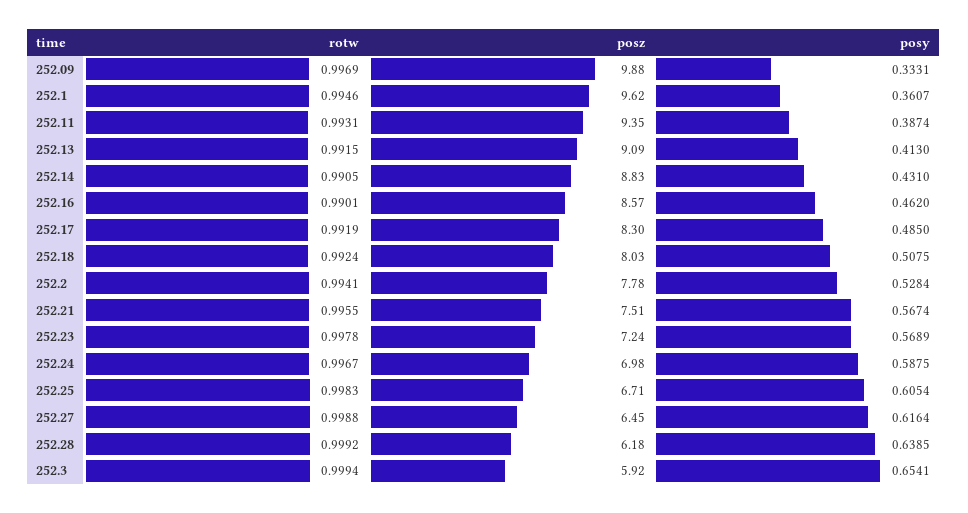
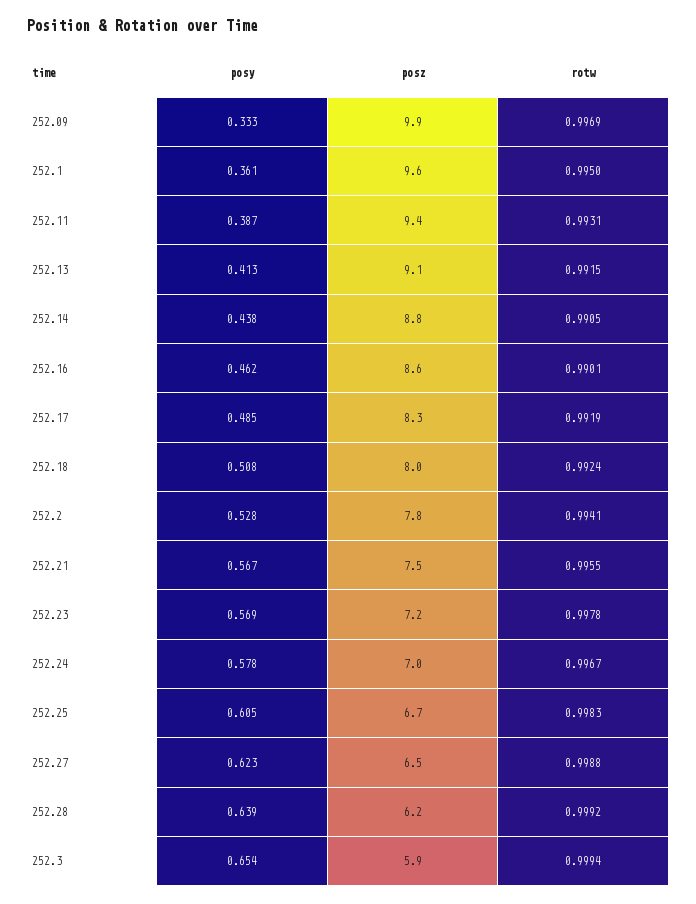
  {
    "rotw": {
      "252.09": 0.9969,
-     "252.1": 0.9946,
+     "252.1": 0.995,
      "252.11": 0.9931,
      "252.13": 0.9915,
      "252.14": 0.9905,
      "252.16": 0.9901,
      "252.17": 0.9919,
      "252.18": 0.9924,
      "252.2": 0.9941,
      "252.21": 0.9955,
      "252.23": 0.9978,
      "252.24": 0.9967,
      "252.25": 0.9983,
      "252.27": 0.9988,
      "252.28": 0.9992,
      "252.3": 0.9994
    },
    "posz": {
      "252.09": 9.88,
      "252.1": 9.62,
      "252.11": 9.35,
      "252.13": 9.09,
      "252.14": 8.83,
      "252.16": 8.57,
      "252.17": 8.3,
      "252.18": 8.03,
      "252.2": 7.78,
      "252.21": 7.51,
      "252.23": 7.24,
      "252.24": 6.98,
      "252.25": 6.71,
      "252.27": 6.45,
      "252.28": 6.18,
      "252.3": 5.92
    },
    "posy": {
      "252.09": 0.3331,
      "252.1": 0.3607,
      "252.11": 0.3874,
      "252.13": 0.413,
-     "252.14": 0.431,
+     "252.14": 0.438,
      "252.16": 0.462,
      "252.17": 0.485,
      "252.18": 0.5075,
      "252.2": 0.5284,
      "252.21": 0.5674,
      "252.23": 0.5689,
-     "252.24": 0.5875,
+     "252.24": 0.578,
      "252.25": 0.6054,
-     "252.27": 0.6164,
+     "252.27": 0.623,
      "252.28": 0.6385,
      "252.3": 0.6541
    }
  }

